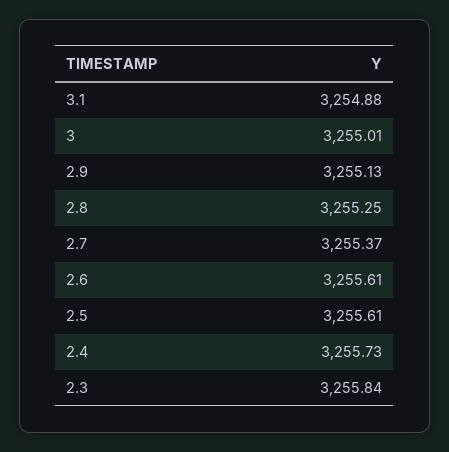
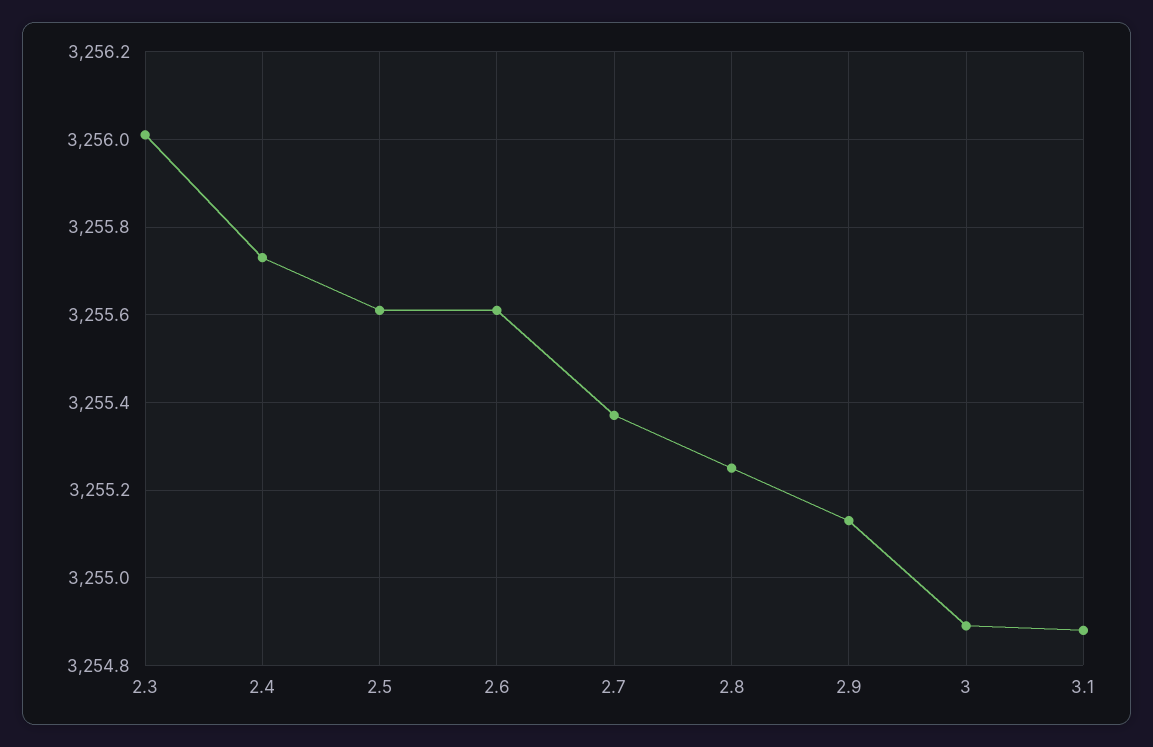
  {
    "3.1": 3254.88,
-   "3": 3255.01,
+   "3": 3254.9,
    "2.9": 3255.13,
    "2.8": 3255.25,
    "2.7": 3255.37,
    "2.6": 3255.61,
    "2.5": 3255.61,
    "2.4": 3255.73,
-   "2.3": 3255.84
+   "2.3": 3256
  }

